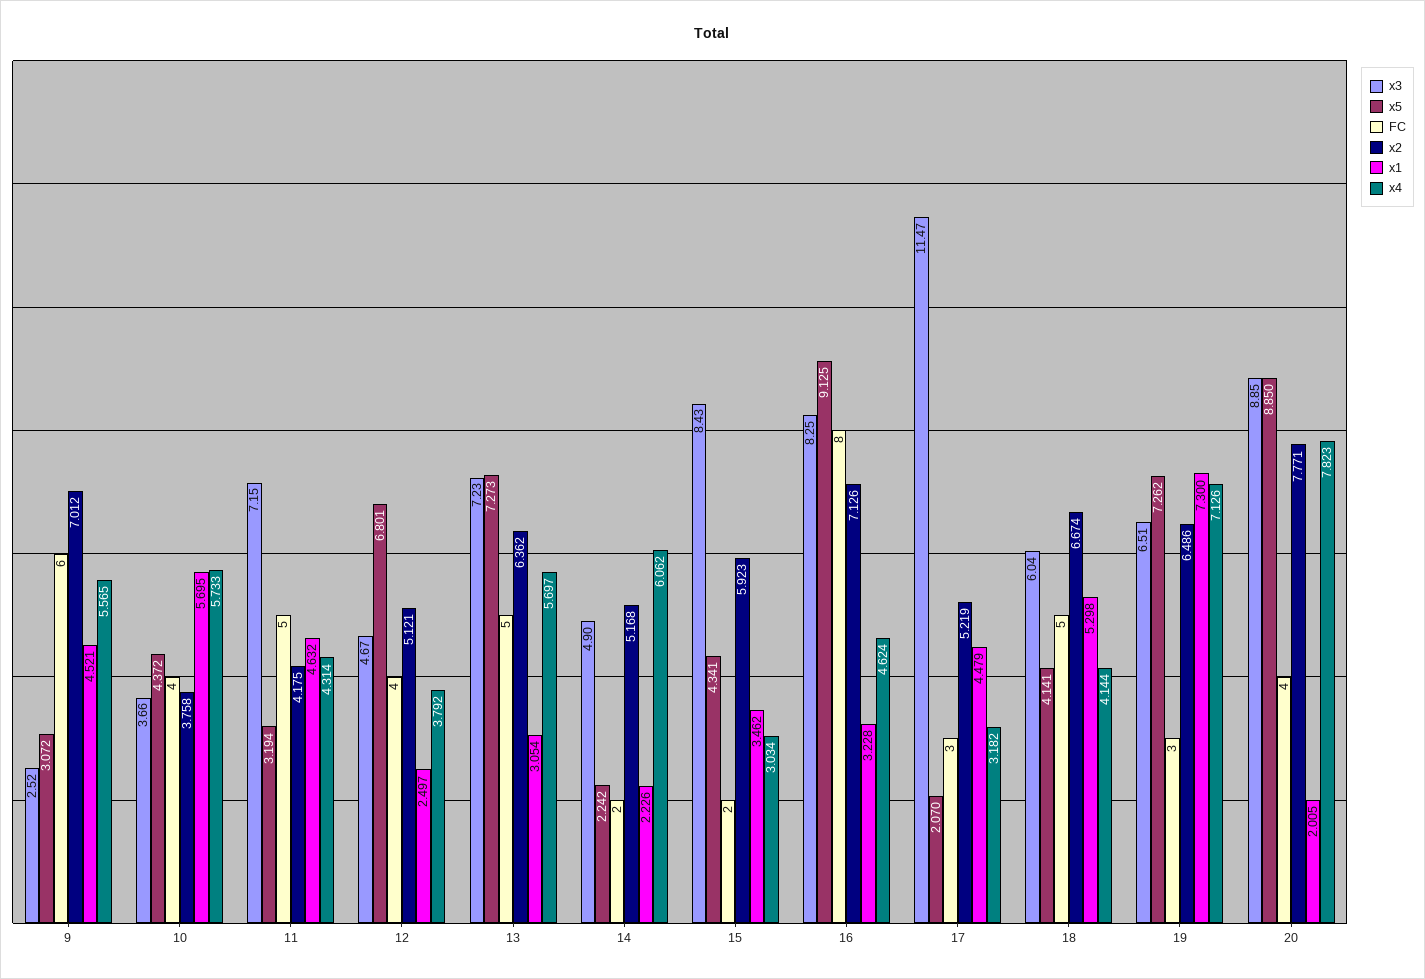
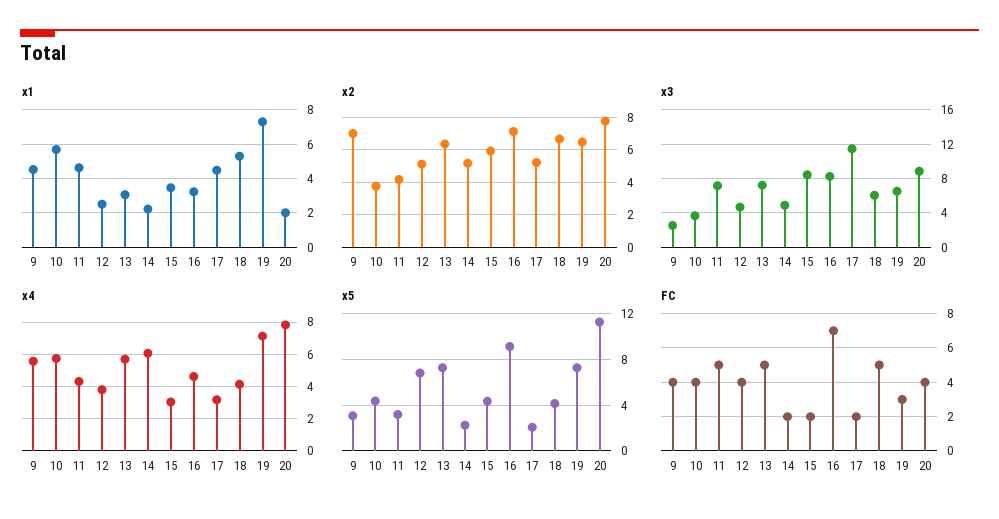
  {
    "x3": {
      "9": 2.52,
      "10": 3.66,
      "11": 7.15,
      "12": 4.67,
      "13": 7.23,
      "14": 4.9,
      "15": 8.43,
      "16": 8.25,
      "17": 11.47,
      "18": 6.04,
      "19": 6.51,
      "20": 8.85
    },
    "x5": {
      "9": 3.072,
      "10": 4.372,
      "11": 3.194,
      "12": 6.801,
      "13": 7.273,
      "14": 2.242,
      "15": 4.341,
      "16": 9.125,
      "17": 2.07,
      "18": 4.141,
      "19": 7.262,
-     "20": 8.85
+     "20": 11
    },
    "FC": {
-     "9": 6,
+     "9": 4,
      "10": 4,
      "11": 5,
      "12": 4,
      "13": 5,
      "14": 2,
      "15": 2,
-     "16": 8,
+     "16": 7,
-     "17": 3,
+     "17": 2,
      "18": 5,
      "19": 3,
      "20": 4
    },
    "x2": {
      "9": 7.012,
      "10": 3.758,
      "11": 4.175,
      "12": 5.121,
      "13": 6.362,
      "14": 5.168,
      "15": 5.923,
      "16": 7.126,
      "17": 5.219,
      "18": 6.674,
      "19": 6.486,
      "20": 7.771
    },
    "x1": {
      "9": 4.521,
      "10": 5.695,
      "11": 4.632,
      "12": 2.497,
      "13": 3.054,
      "14": 2.226,
      "15": 3.462,
      "16": 3.228,
      "17": 4.479,
      "18": 5.298,
      "19": 7.3,
      "20": 2.005
    },
    "x4": {
      "9": 5.565,
      "10": 5.733,
      "11": 4.314,
      "12": 3.792,
      "13": 5.697,
      "14": 6.062,
      "15": 3.034,
      "16": 4.624,
      "17": 3.182,
      "18": 4.144,
      "19": 7.126,
      "20": 7.823
    }
  }

